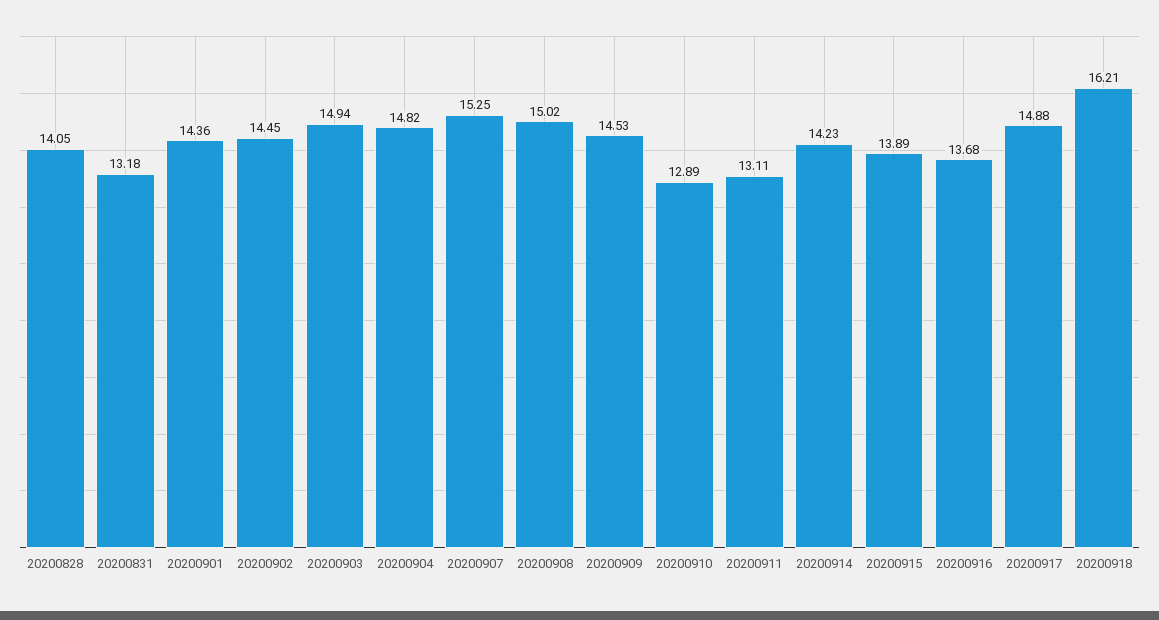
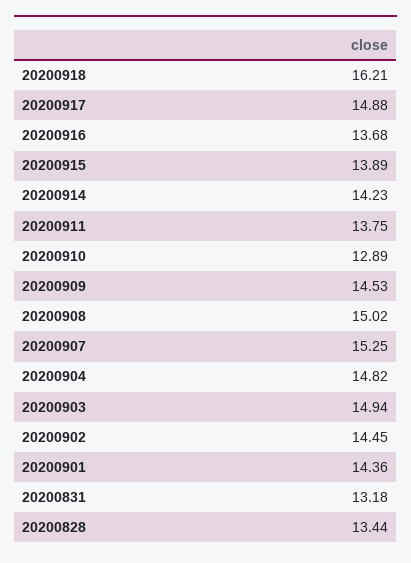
  {
-   "20200828": 14.05,
+   "20200828": 13.44,
    "20200831": 13.18,
    "20200901": 14.36,
    "20200902": 14.45,
    "20200903": 14.94,
    "20200904": 14.82,
    "20200907": 15.25,
    "20200908": 15.02,
    "20200909": 14.53,
    "20200910": 12.89,
-   "20200911": 13.11,
+   "20200911": 13.75,
    "20200914": 14.23,
    "20200915": 13.89,
    "20200916": 13.68,
    "20200917": 14.88,
    "20200918": 16.21
  }

